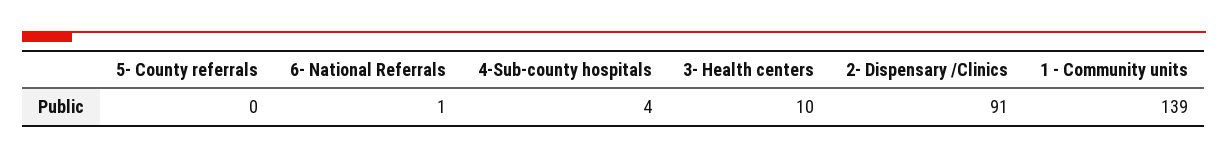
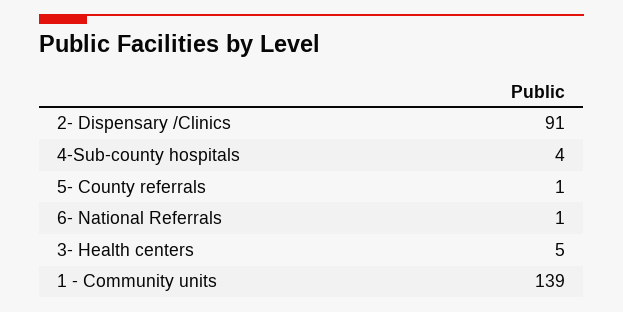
  {
-   "5- County referrals": 0,
+   "5- County referrals": 1,
    "6- National Referrals": 1,
    "4-Sub-county hospitals": 4,
-   "3- Health centers": 10,
+   "3- Health centers": 5,
    "2- Dispensary /Clinics": 91,
    "1 - Community units": 139
  }

